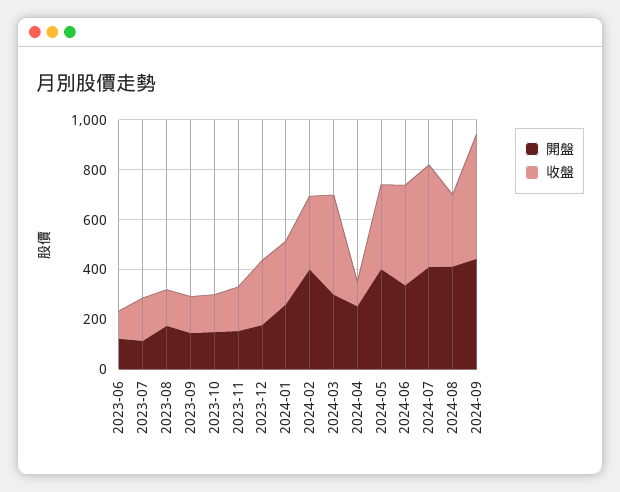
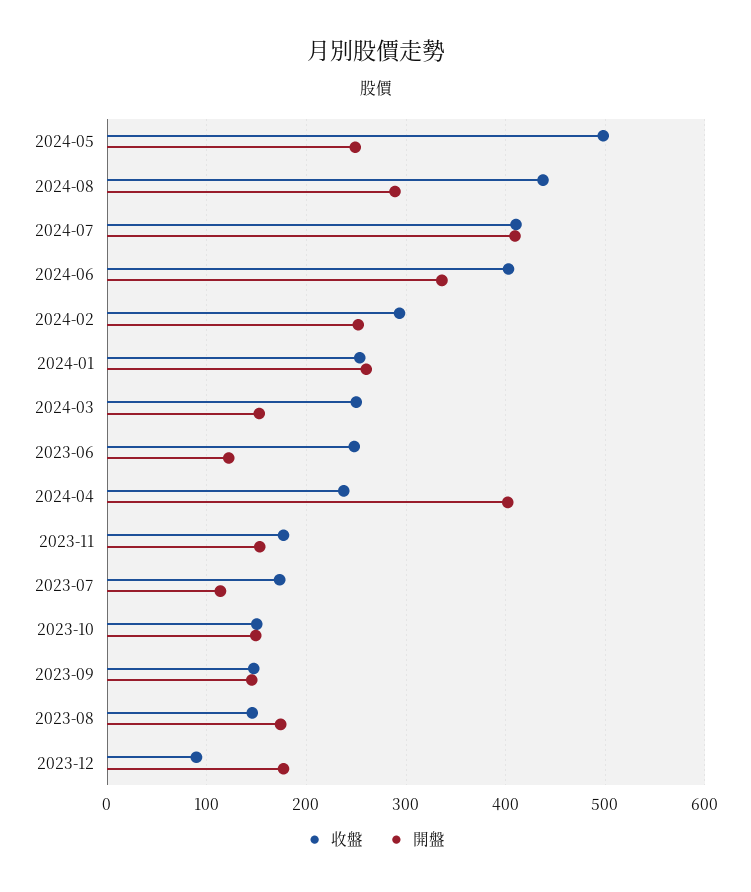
  {
    "開盤": {
      "2023-06": 120,
      "2023-07": 110,
      "2023-08": 170,
      "2023-09": 150,
      "2023-10": 150,
      "2023-11": 150,
      "2023-12": 180,
      "2024-01": 260,
-     "2024-02": 400,
+     "2024-02": 250,
-     "2024-03": 300,
+     "2024-03": 150,
-     "2024-04": 250,
+     "2024-04": 400,
-     "2024-05": 400,
+     "2024-05": 250,
      "2024-06": 340,
      "2024-07": 410,
-     "2024-08": 400,
+     "2024-08": 290
-     "2024-09": 450
    },
    "收盤": {
-     "2023-06": 100,
+     "2023-06": 250,
      "2023-07": 170,
      "2023-08": 150,
      "2023-09": 150,
      "2023-10": 150,
      "2023-11": 180,
-     "2023-12": 250,
+     "2023-12": 90,
      "2024-01": 250,
      "2024-02": 290,
-     "2024-03": 400,
+     "2024-03": 250,
-     "2024-04": 100,
+     "2024-04": 240,
-     "2024-05": 350,
+     "2024-05": 500,
      "2024-06": 400,
      "2024-07": 410,
-     "2024-08": 300,
+     "2024-08": 440
-     "2024-09": 500
    }
  }

